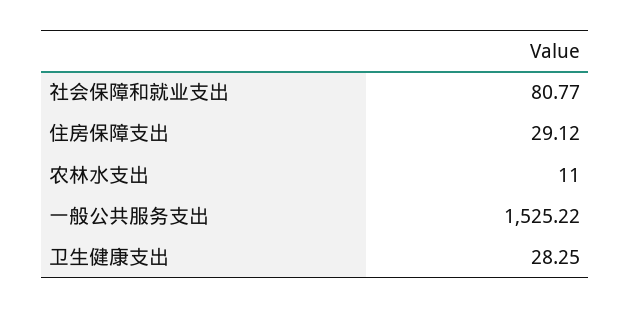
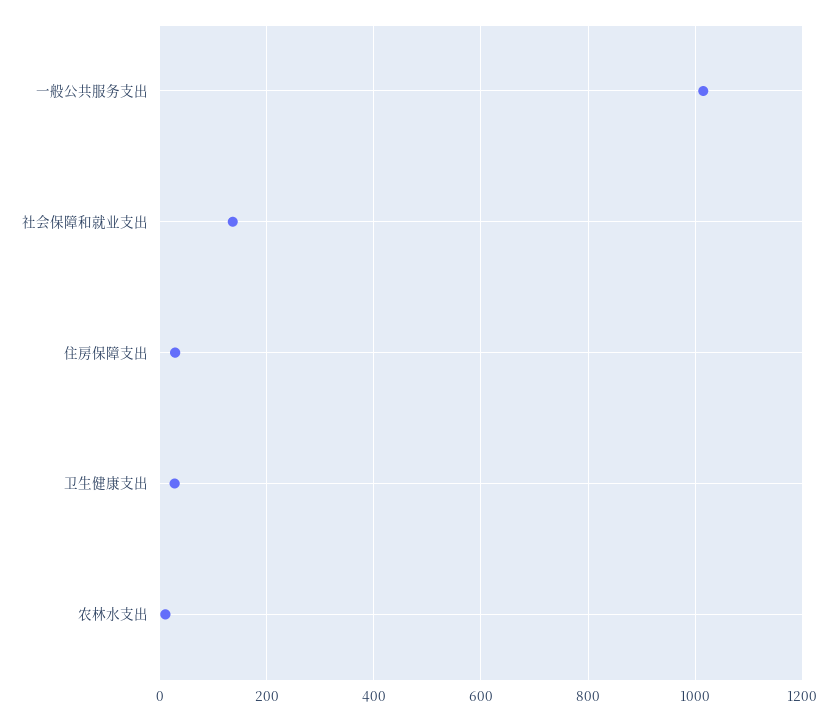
  {
-   "社会保障和就业支出": 80.77,
+   "社会保障和就业支出": 140,
    "住房保障支出": 29.12,
    "农林水支出": 11,
-   "一般公共服务支出": 1525.22,
+   "一般公共服务支出": 1020,
    "卫生健康支出": 28.25
  }

